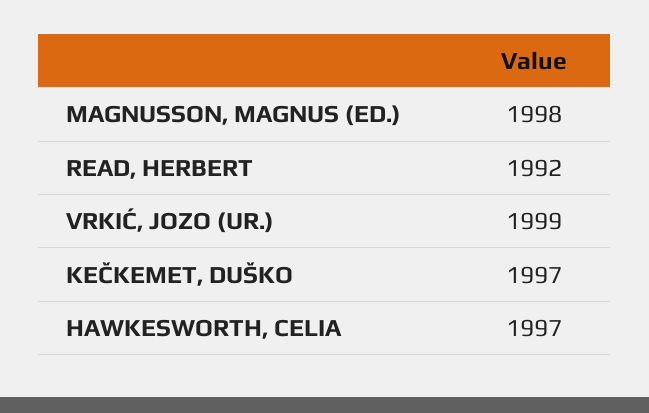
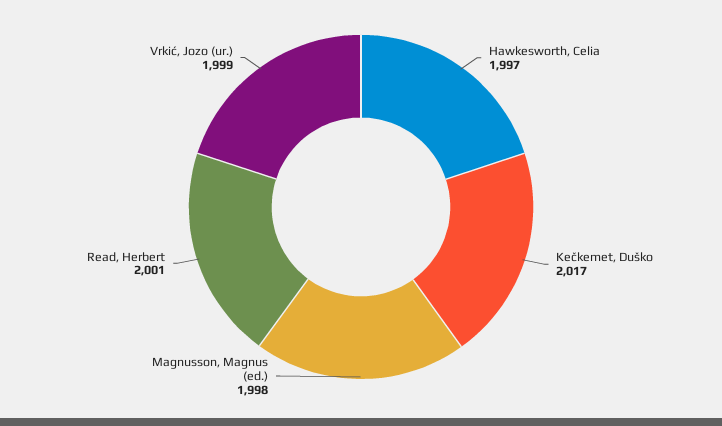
  {
    "MAGNUSSON, MAGNUS (ED.)": 1998,
-   "READ, HERBERT": 1992,
+   "READ, HERBERT": 2001,
    "VRKIĆ, JOZO (UR.)": 1999,
-   "KEČKEMET, DUŠKO": 1997,
+   "KEČKEMET, DUŠKO": 2017,
    "HAWKESWORTH, CELIA": 1997
  }

